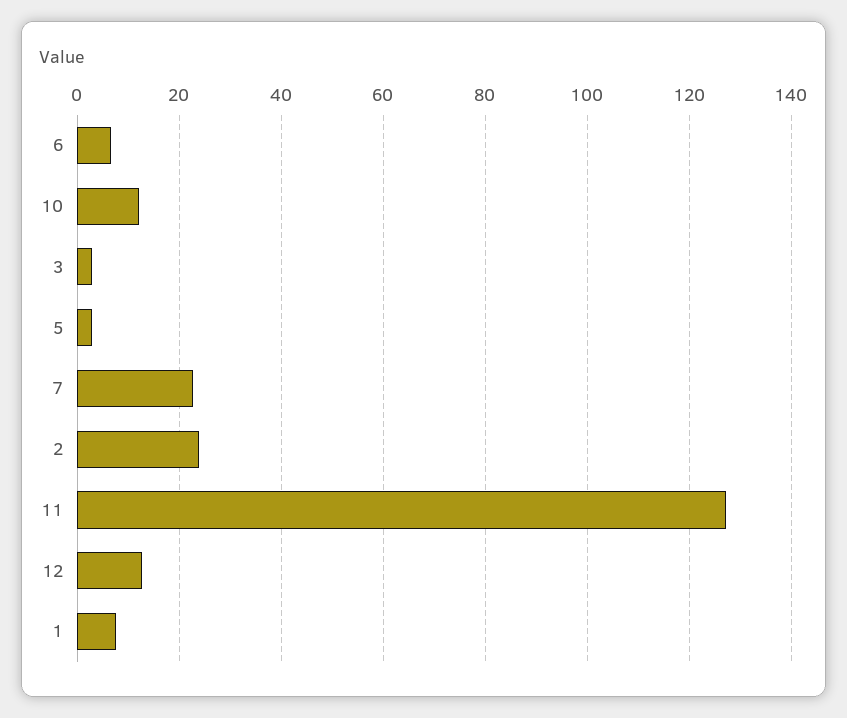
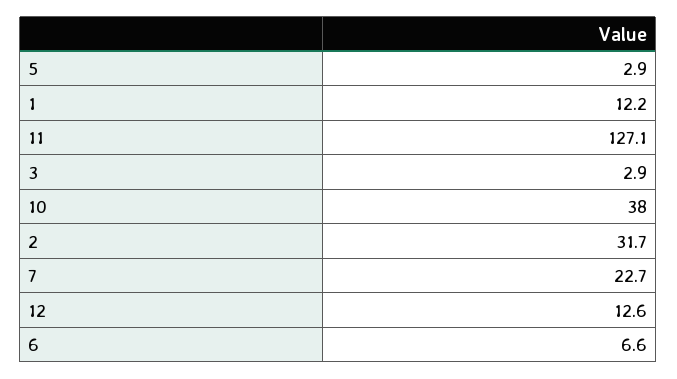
  {
    "6": 6.6,
-   "10": 12,
+   "10": 38,
    "3": 2.9,
    "5": 2.9,
    "7": 22.7,
-   "2": 24,
+   "2": 31.7,
    "11": 127.1,
    "12": 12.6,
-   "1": 8
+   "1": 12.2
  }

